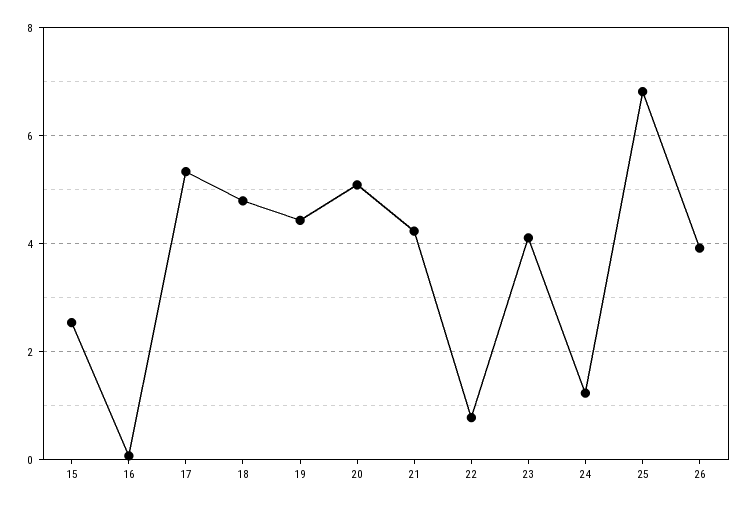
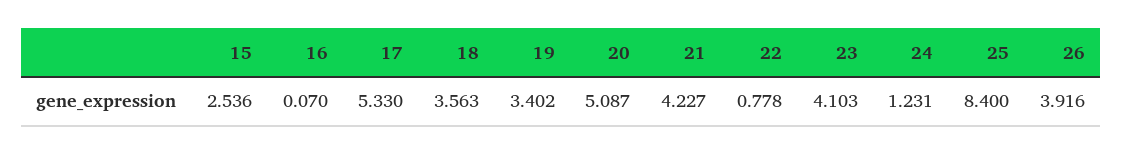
  {
    "15": 2.536,
    "16": 0.07,
    "17": 5.33,
-   "18": 4.8,
+   "18": 3.563,
-   "19": 4.4,
+   "19": 3.402,
    "20": 5.087,
    "21": 4.227,
    "22": 0.778,
    "23": 4.103,
    "24": 1.231,
-   "25": 6.8,
+   "25": 8.4,
    "26": 3.916
  }

